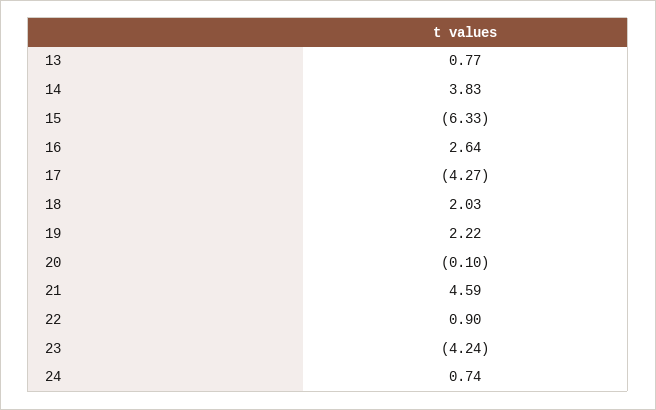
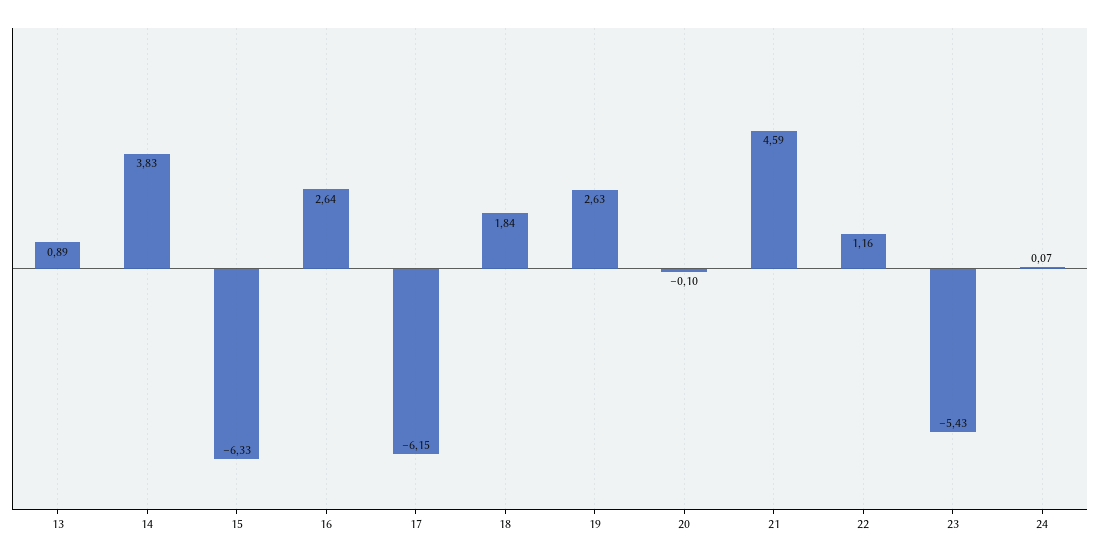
  {
-   "13": 0.77,
+   "13": 0.89,
    "14": 3.83,
    "15": -6.33,
    "16": 2.64,
-   "17": -4.27,
+   "17": -6.15,
-   "18": 2.03,
+   "18": 1.84,
-   "19": 2.22,
+   "19": 2.63,
    "20": -0.1,
    "21": 4.59,
-   "22": 0.9,
+   "22": 1.16,
-   "23": -4.24,
+   "23": -5.43,
-   "24": 0.74
+   "24": 0.07
  }

